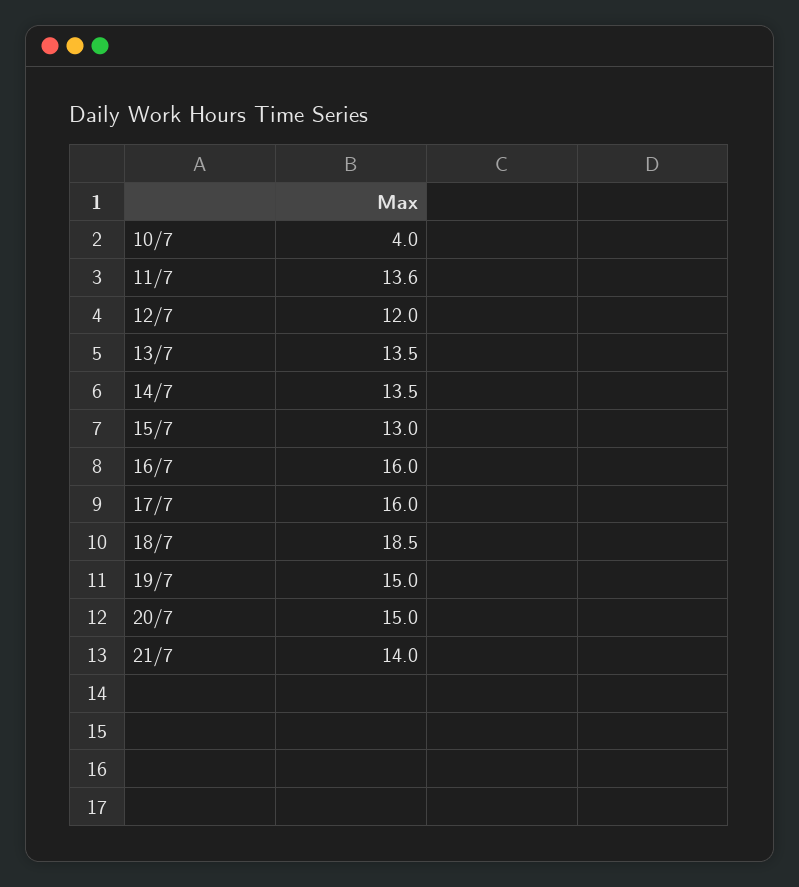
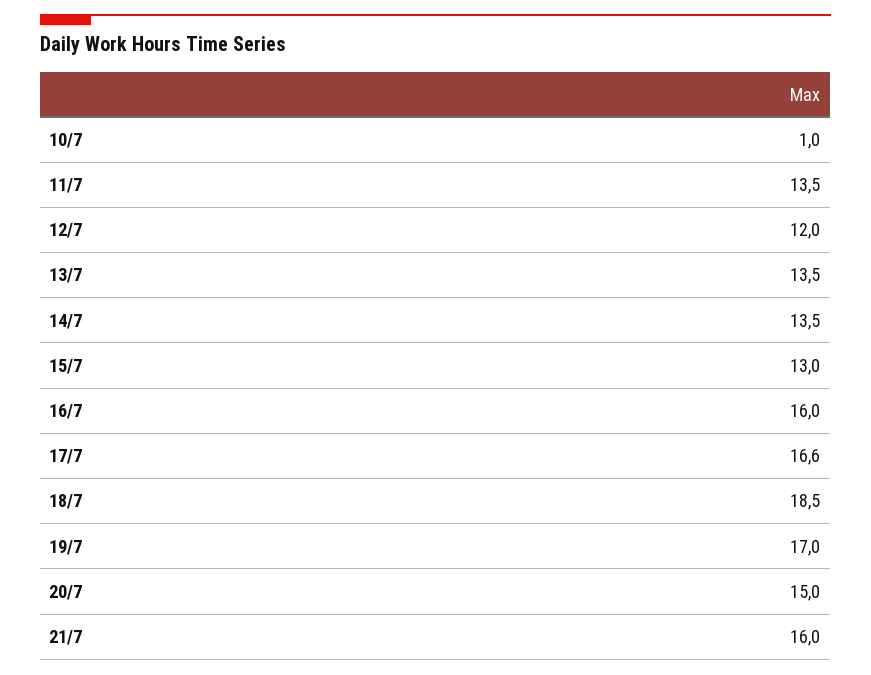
  {
-   "10/7": 4,
+   "10/7": 1,
-   "11/7": 13.6,
+   "11/7": 13.5,
    "12/7": 12,
    "13/7": 13.5,
    "14/7": 13.5,
    "15/7": 13,
    "16/7": 16,
-   "17/7": 16,
+   "17/7": 16.6,
    "18/7": 18.5,
-   "19/7": 15,
+   "19/7": 17,
    "20/7": 15,
-   "21/7": 14
+   "21/7": 16
  }

